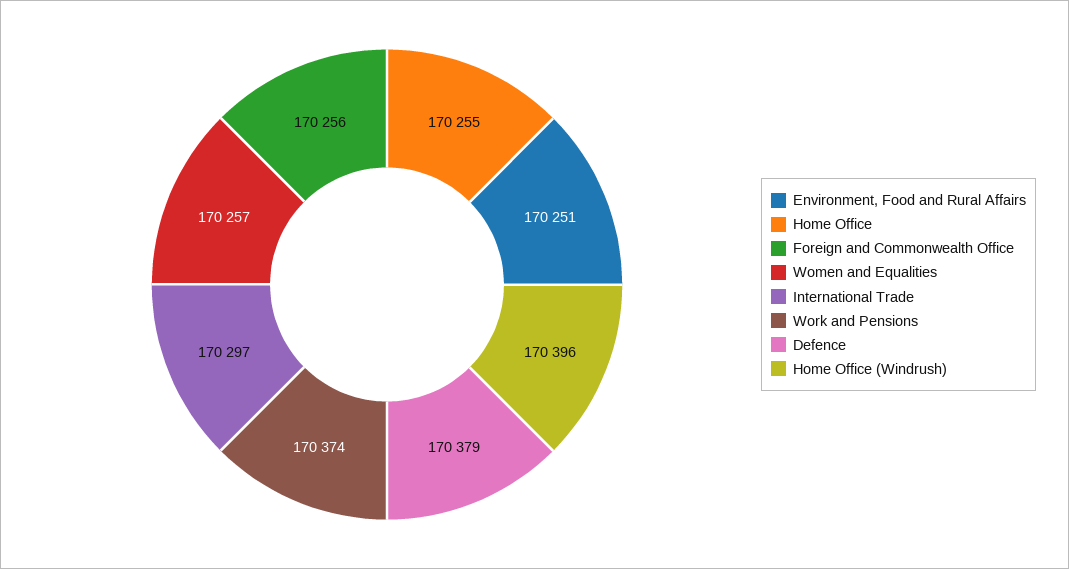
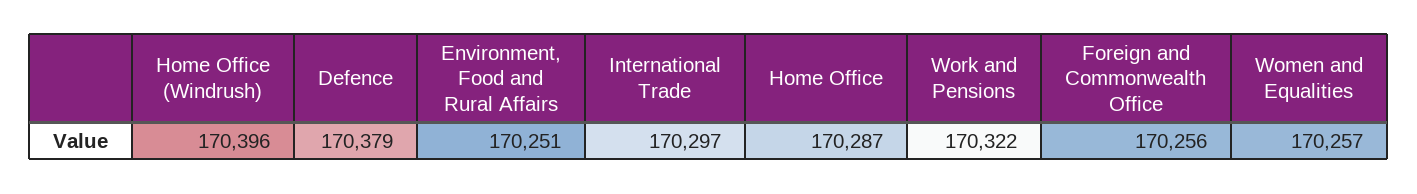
  {
    "Environment, Food and Rural Affairs": 170251,
-   "Home Office": 170255,
+   "Home Office": 170287,
    "Foreign and Commonwealth Office": 170256,
    "Women and Equalities": 170257,
    "International Trade": 170297,
-   "Work and Pensions": 170374,
+   "Work and Pensions": 170322,
    "Defence": 170379,
    "Home Office (Windrush)": 170396
  }

